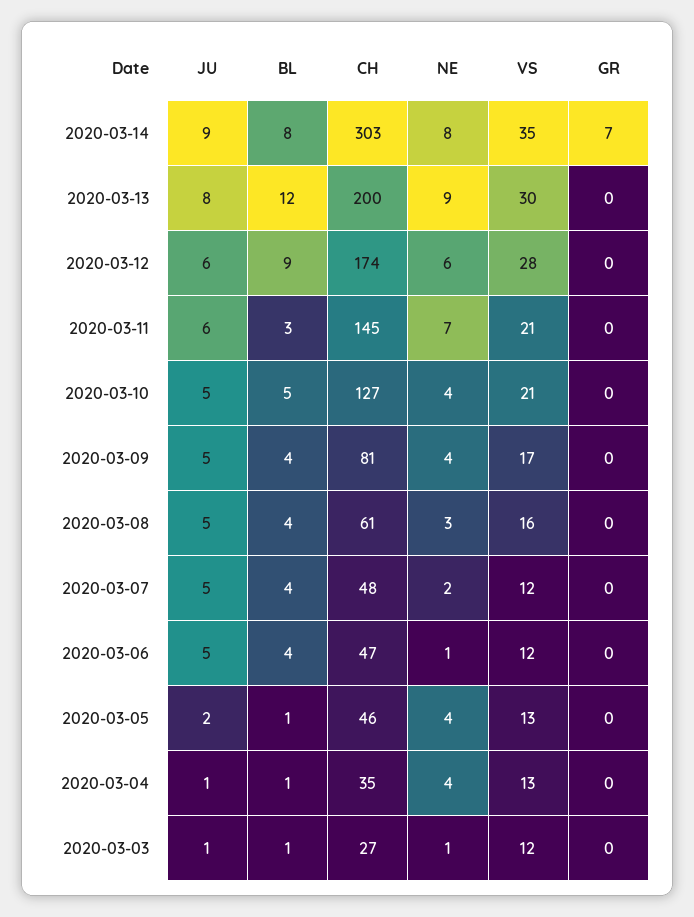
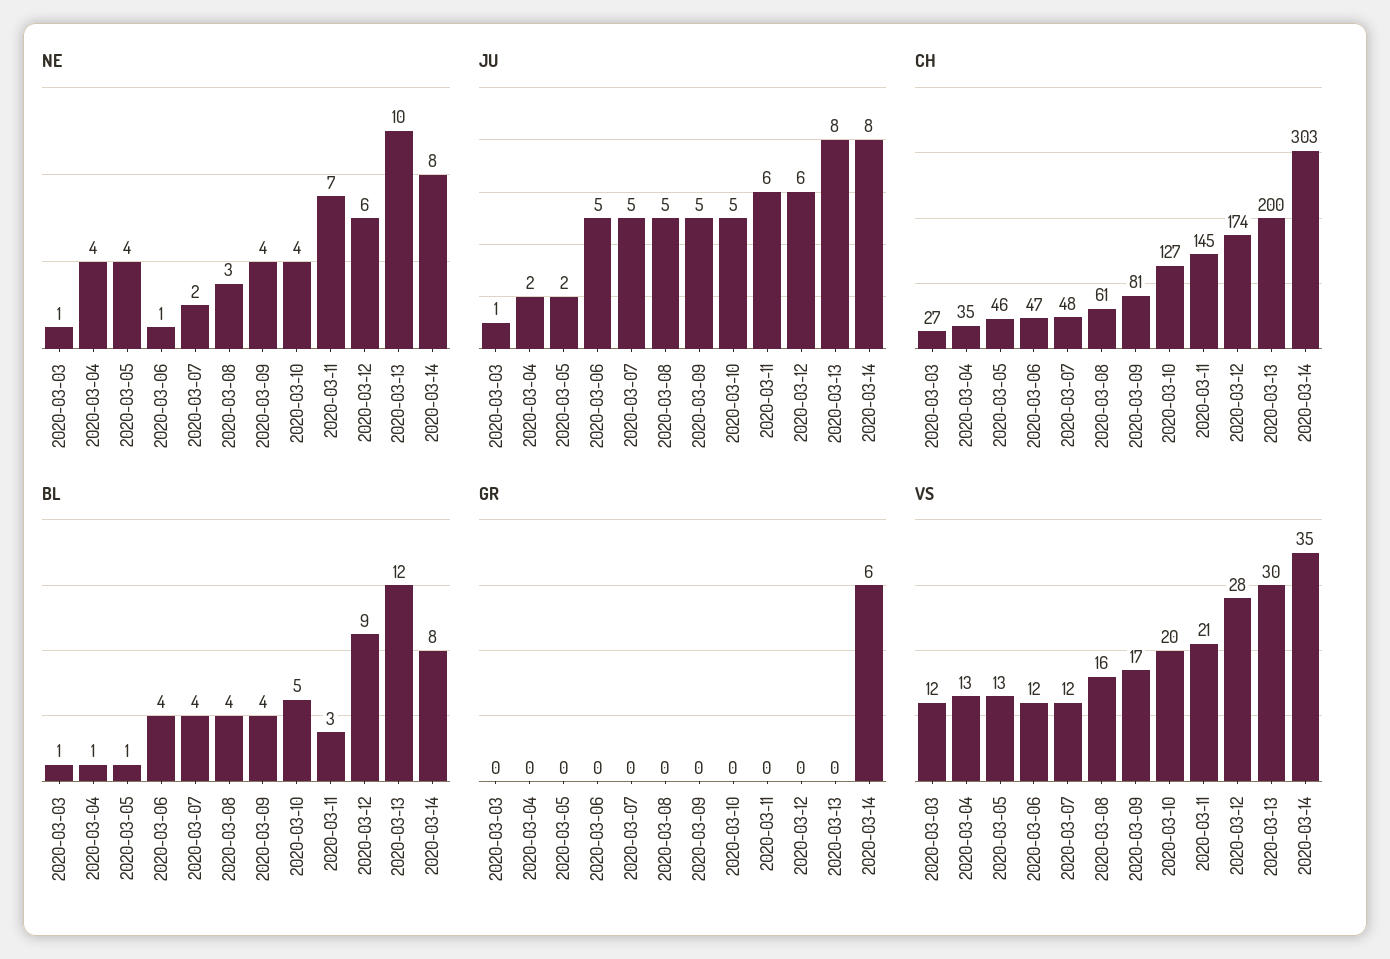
  {
    "JU": {
-     "2020-03-14": 9,
+     "2020-03-14": 8,
      "2020-03-13": 8,
      "2020-03-12": 6,
      "2020-03-11": 6,
      "2020-03-10": 5,
      "2020-03-09": 5,
      "2020-03-08": 5,
      "2020-03-07": 5,
      "2020-03-06": 5,
      "2020-03-05": 2,
-     "2020-03-04": 1,
+     "2020-03-04": 2,
      "2020-03-03": 1
    },
    "BL": {
      "2020-03-14": 8,
      "2020-03-13": 12,
      "2020-03-12": 9,
      "2020-03-11": 3,
      "2020-03-10": 5,
      "2020-03-09": 4,
      "2020-03-08": 4,
      "2020-03-07": 4,
      "2020-03-06": 4,
      "2020-03-05": 1,
      "2020-03-04": 1,
      "2020-03-03": 1
    },
    "CH": {
      "2020-03-14": 303,
      "2020-03-13": 200,
      "2020-03-12": 174,
      "2020-03-11": 145,
      "2020-03-10": 127,
      "2020-03-09": 81,
      "2020-03-08": 61,
      "2020-03-07": 48,
      "2020-03-06": 47,
      "2020-03-05": 46,
      "2020-03-04": 35,
      "2020-03-03": 27
    },
    "NE": {
      "2020-03-14": 8,
-     "2020-03-13": 9,
+     "2020-03-13": 10,
      "2020-03-12": 6,
      "2020-03-11": 7,
      "2020-03-10": 4,
      "2020-03-09": 4,
      "2020-03-08": 3,
      "2020-03-07": 2,
      "2020-03-06": 1,
      "2020-03-05": 4,
      "2020-03-04": 4,
      "2020-03-03": 1
    },
    "VS": {
      "2020-03-14": 35,
      "2020-03-13": 30,
      "2020-03-12": 28,
      "2020-03-11": 21,
-     "2020-03-10": 21,
+     "2020-03-10": 20,
      "2020-03-09": 17,
      "2020-03-08": 16,
      "2020-03-07": 12,
      "2020-03-06": 12,
      "2020-03-05": 13,
      "2020-03-04": 13,
      "2020-03-03": 12
    },
    "GR": {
-     "2020-03-14": 7,
+     "2020-03-14": 6,
      "2020-03-13": 0,
      "2020-03-12": 0,
      "2020-03-11": 0,
      "2020-03-10": 0,
      "2020-03-09": 0,
      "2020-03-08": 0,
      "2020-03-07": 0,
      "2020-03-06": 0,
      "2020-03-05": 0,
      "2020-03-04": 0,
      "2020-03-03": 0
    }
  }

